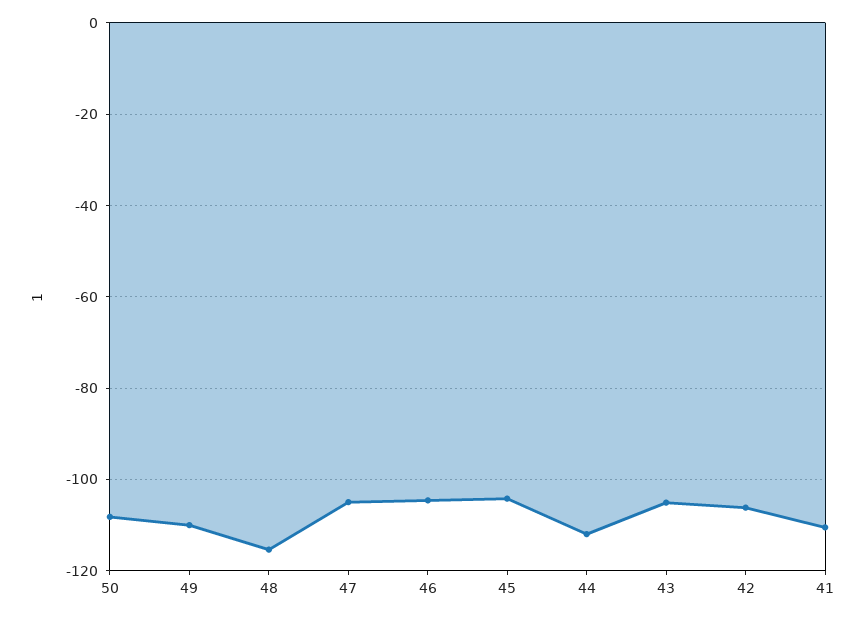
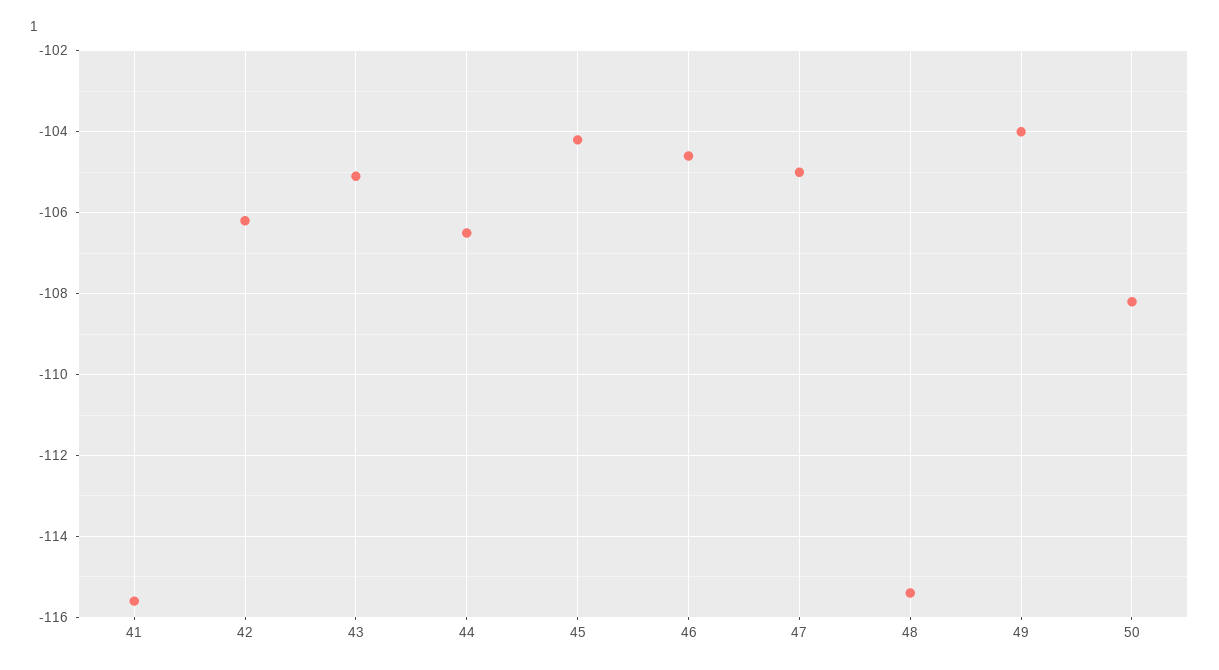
  {
    "50": -108,
-   "49": -110,
+   "49": -104,
    "48": -115.5,
    "47": -105,
    "46": -104.5,
    "45": -104,
-   "44": -112,
+   "44": -106.5,
    "43": -105,
    "42": -106,
-   "41": -110
+   "41": -115.5
  }

